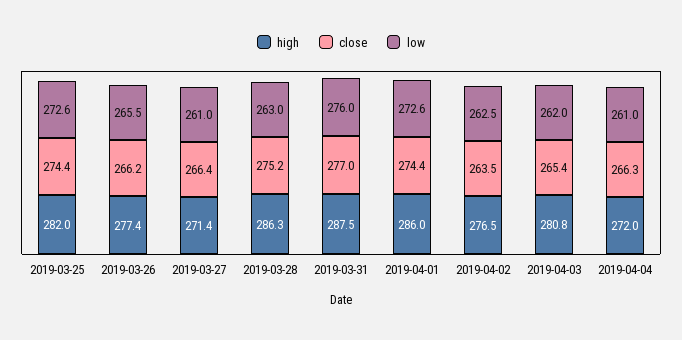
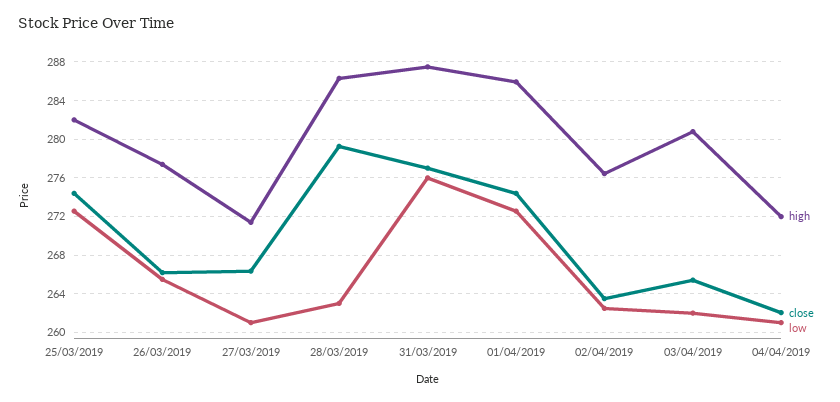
  {
    "high": {
      "2019-03-25": 282,
      "2019-03-26": 277.4,
      "2019-03-27": 271.4,
      "2019-03-28": 286.3,
      "2019-03-31": 287.5,
      "2019-04-01": 286,
      "2019-04-02": 276.5,
      "2019-04-03": 280.8,
      "2019-04-04": 272
    },
    "close": {
      "2019-03-25": 274.4,
      "2019-03-26": 266.2,
      "2019-03-27": 266.4,
-     "2019-03-28": 275.2,
+     "2019-03-28": 279,
      "2019-03-31": 277,
      "2019-04-01": 274.4,
      "2019-04-02": 263.5,
      "2019-04-03": 265.4,
-     "2019-04-04": 266.3
+     "2019-04-04": 262
    },
    "low": {
      "2019-03-25": 272.6,
      "2019-03-26": 265.5,
      "2019-03-27": 261,
      "2019-03-28": 263,
      "2019-03-31": 276,
      "2019-04-01": 272.6,
      "2019-04-02": 262.5,
      "2019-04-03": 262,
      "2019-04-04": 261
    }
  }

